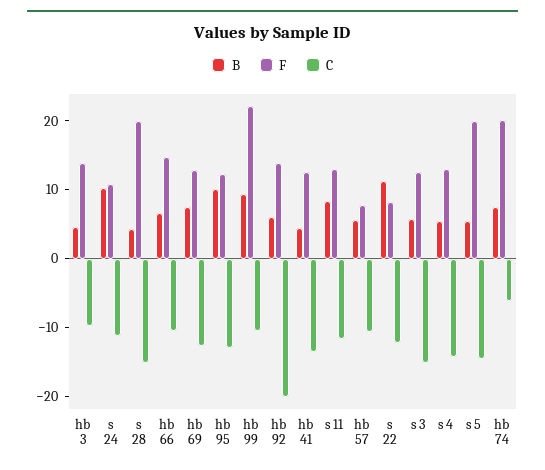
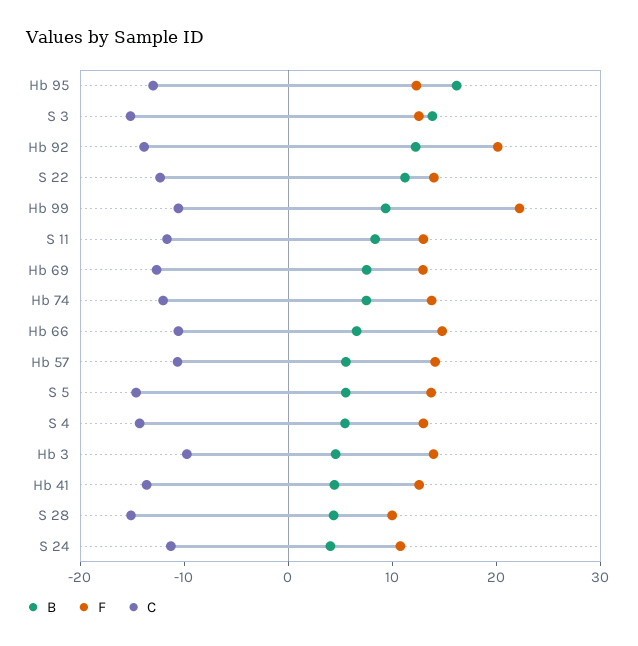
  {
    "B": {
      "hb 3": 4,
-     "s 24": 10,
+     "s 24": 4,
      "s 28": 4,
      "hb 66": 6,
      "hb 69": 8,
-     "hb 95": 10,
+     "hb 95": 16,
      "hb 99": 10,
-     "hb 92": 6,
+     "hb 92": 12,
      "hb 41": 4,
      "s 11": 8,
      "hb 57": 6,
      "s 22": 12,
-     "s 3": 6,
+     "s 3": 14,
      "s 4": 6,
      "s 5": 6,
      "hb 74": 8
    },
    "F": {
      "hb 3": 14,
      "s 24": 10,
-     "s 28": 20,
+     "s 28": 10,
      "hb 66": 14,
      "hb 69": 12,
      "hb 95": 12,
      "hb 99": 22,
-     "hb 92": 14,
+     "hb 92": 20,
      "hb 41": 12,
      "s 11": 12,
-     "hb 57": 8,
+     "hb 57": 14,
-     "s 22": 8,
+     "s 22": 14,
      "s 3": 12,
      "s 4": 12,
-     "s 5": 20,
+     "s 5": 14,
-     "hb 74": 20
+     "hb 74": 14
    },
    "C": {
      "hb 3": -10,
      "s 24": -12,
      "s 28": -16,
      "hb 66": -10,
      "hb 69": -12,
      "hb 95": -14,
      "hb 99": -10,
-     "hb 92": -20,
+     "hb 92": -14,
      "hb 41": -14,
      "s 11": -12,
      "hb 57": -10,
      "s 22": -12,
      "s 3": -16,
      "s 4": -14,
      "s 5": -14,
-     "hb 74": -6
+     "hb 74": -12
    }
  }

